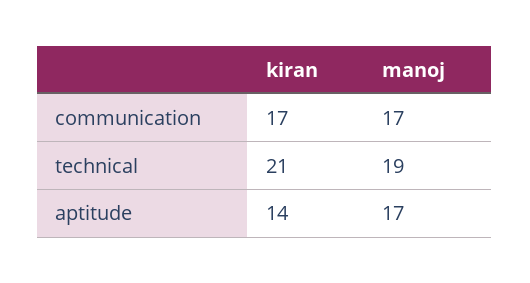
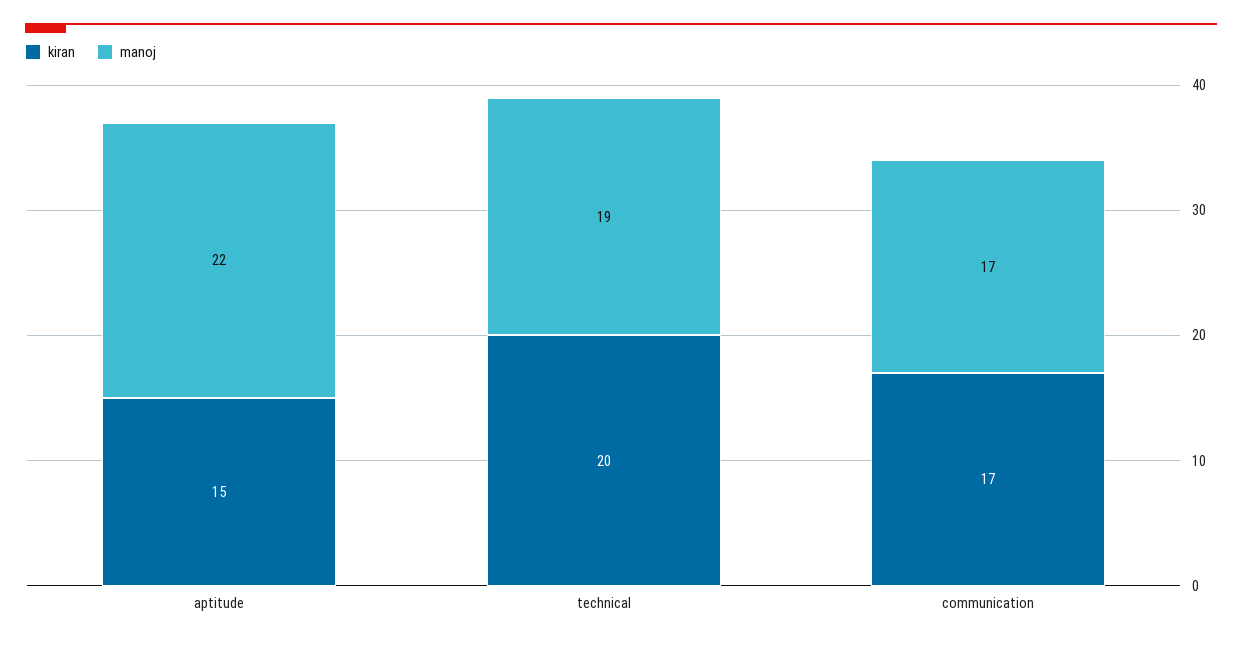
  {
    "kiran": {
      "communication": 17,
-     "technical": 21,
+     "technical": 20,
-     "aptitude": 14
+     "aptitude": 15
    },
    "manoj": {
      "communication": 17,
      "technical": 19,
-     "aptitude": 17
+     "aptitude": 22
    }
  }

